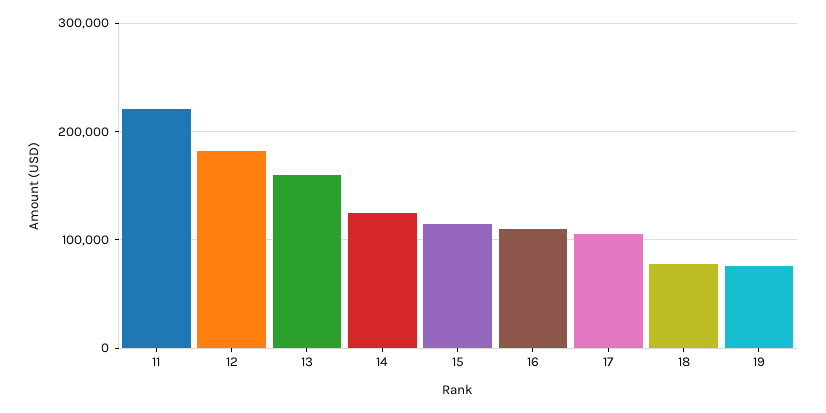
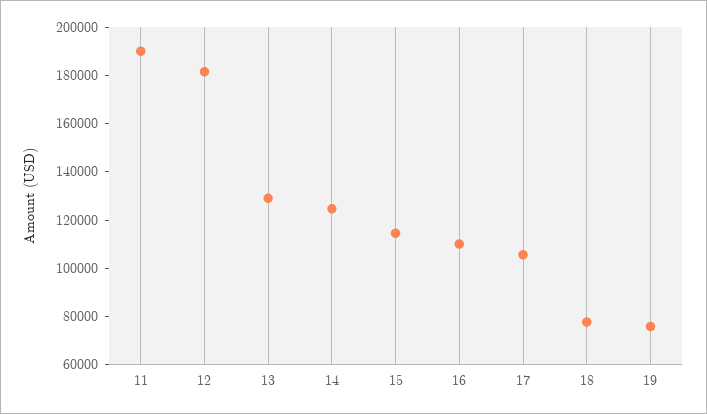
  {
-   "11": 220000,
+   "11": 190000,
    "12": 180000,
-   "13": 160000,
+   "13": 130000,
    "14": 125000,
    "15": 115000,
    "16": 110000,
    "17": 105000,
    "18": 80000,
    "19": 75000
  }

